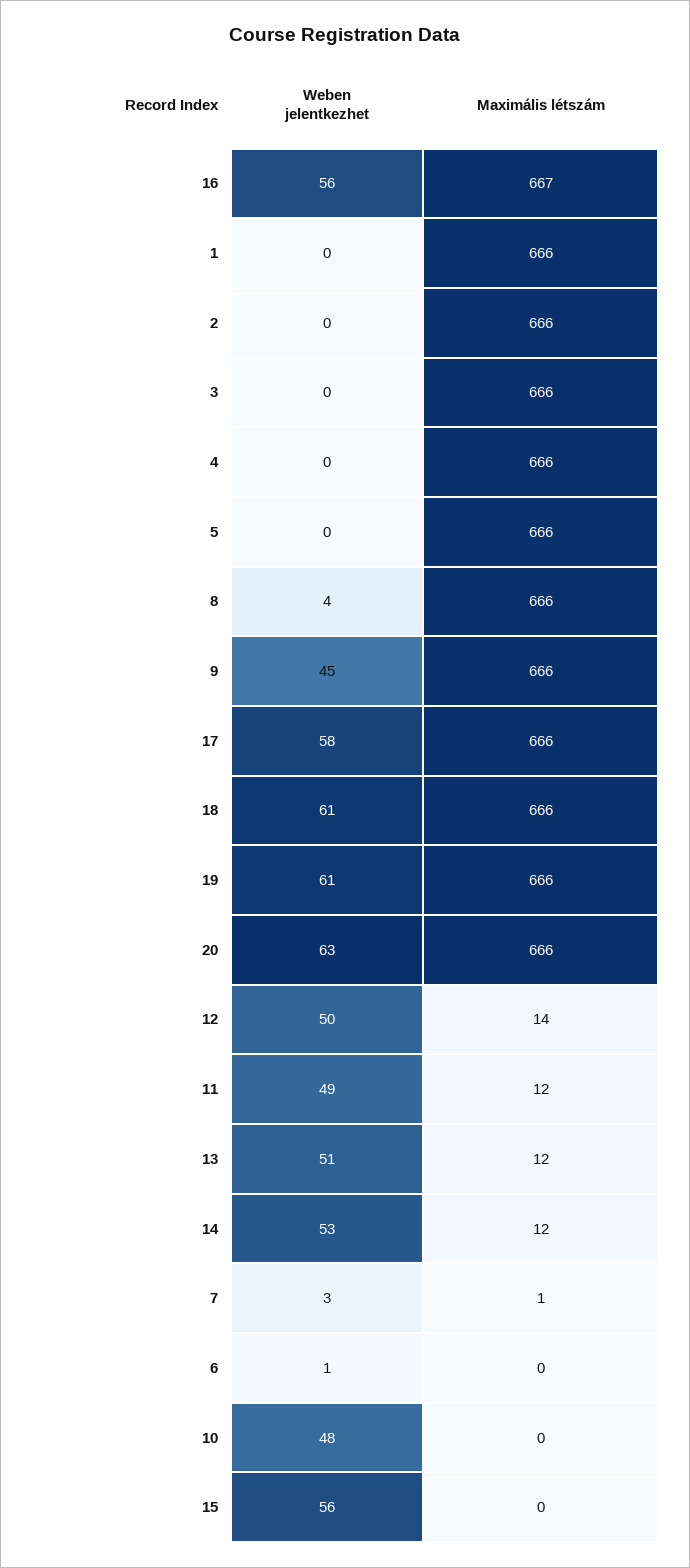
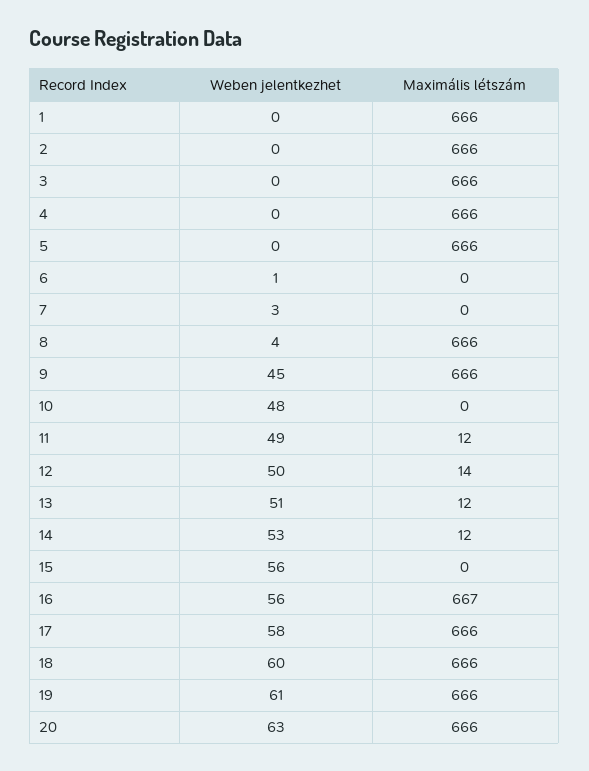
  {
    "Weben jelentkezhet": {
      "16": 56,
      "1": 0,
      "2": 0,
      "3": 0,
      "4": 0,
      "5": 0,
      "8": 4,
      "9": 45,
      "17": 58,
-     "18": 61,
+     "18": 60,
      "19": 61,
      "20": 63,
      "12": 50,
      "11": 49,
      "13": 51,
      "14": 53,
      "7": 3,
      "6": 1,
      "10": 48,
      "15": 56
    },
    "Maximális létszám": {
      "16": 667,
      "1": 666,
      "2": 666,
      "3": 666,
      "4": 666,
      "5": 666,
      "8": 666,
      "9": 666,
      "17": 666,
      "18": 666,
      "19": 666,
      "20": 666,
      "12": 14,
      "11": 12,
      "13": 12,
      "14": 12,
-     "7": 1,
+     "7": 0,
      "6": 0,
      "10": 0,
      "15": 0
    }
  }

